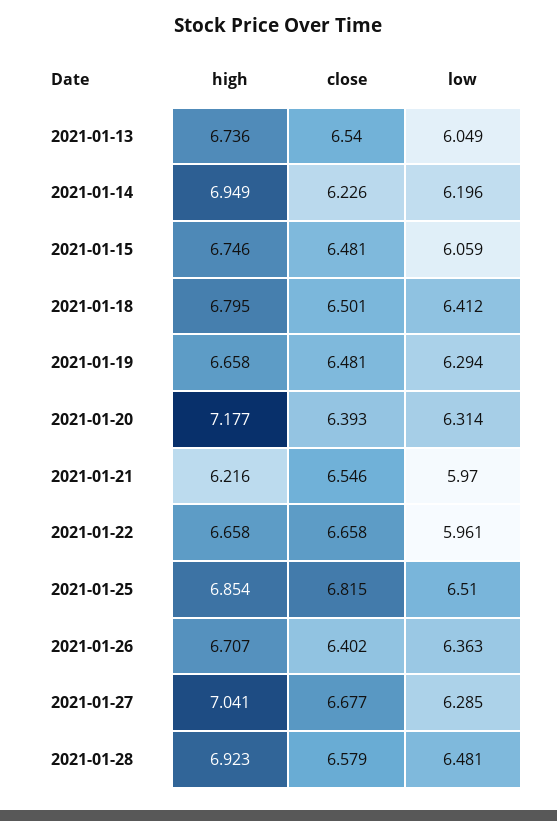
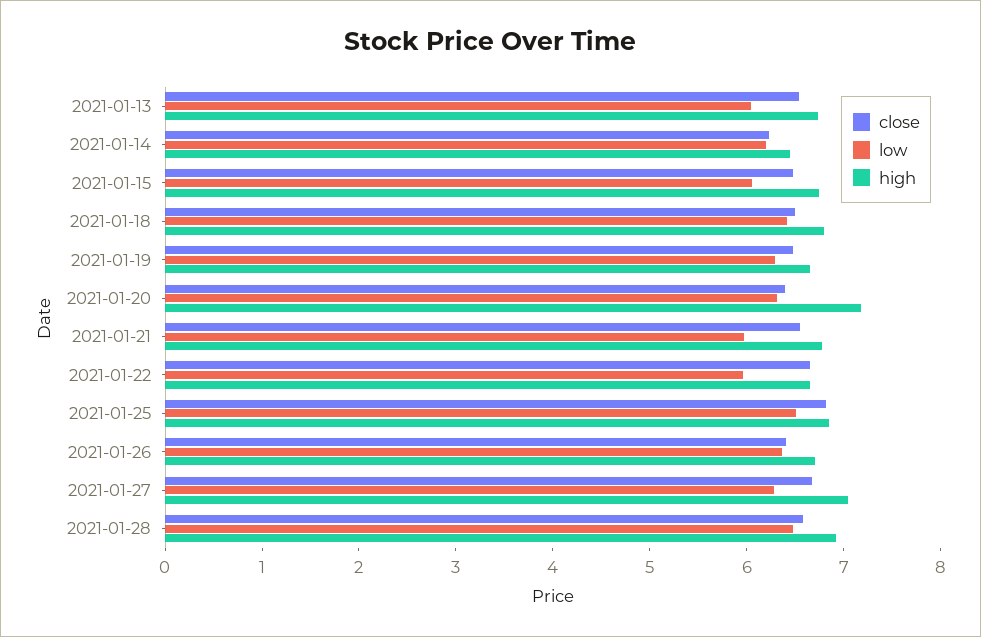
  {
    "high": {
      "2021-01-13": 6.736,
-     "2021-01-14": 6.949,
+     "2021-01-14": 6.4,
      "2021-01-15": 6.746,
      "2021-01-18": 6.795,
      "2021-01-19": 6.658,
      "2021-01-20": 7.177,
-     "2021-01-21": 6.216,
+     "2021-01-21": 6.8,
      "2021-01-22": 6.658,
      "2021-01-25": 6.854,
      "2021-01-26": 6.707,
      "2021-01-27": 7.041,
      "2021-01-28": 6.923
    },
    "close": {
      "2021-01-13": 6.54,
      "2021-01-14": 6.226,
      "2021-01-15": 6.481,
      "2021-01-18": 6.501,
      "2021-01-19": 6.481,
      "2021-01-20": 6.393,
      "2021-01-21": 6.546,
      "2021-01-22": 6.658,
      "2021-01-25": 6.815,
      "2021-01-26": 6.402,
      "2021-01-27": 6.677,
      "2021-01-28": 6.579
    },
    "low": {
      "2021-01-13": 6.049,
      "2021-01-14": 6.196,
      "2021-01-15": 6.059,
      "2021-01-18": 6.412,
      "2021-01-19": 6.294,
      "2021-01-20": 6.314,
      "2021-01-21": 5.97,
      "2021-01-22": 5.961,
      "2021-01-25": 6.51,
      "2021-01-26": 6.363,
      "2021-01-27": 6.285,
      "2021-01-28": 6.481
    }
  }

